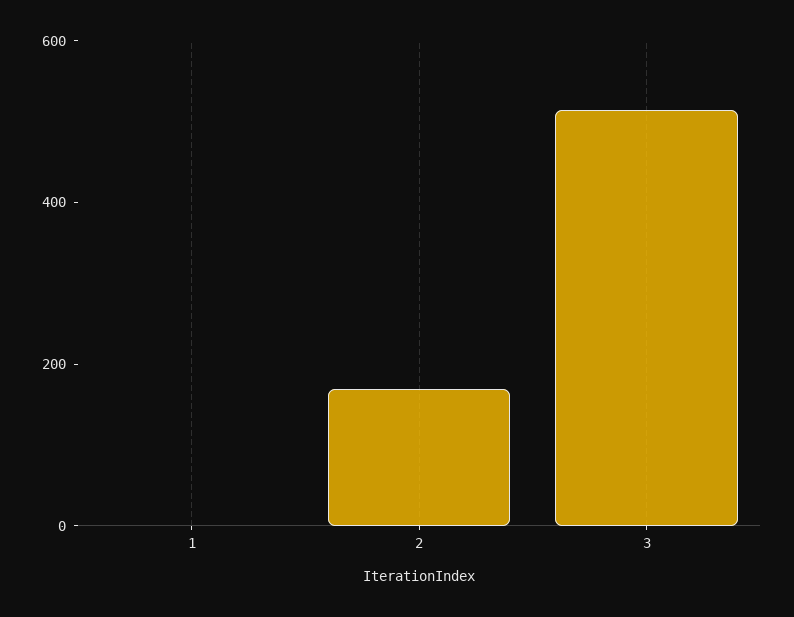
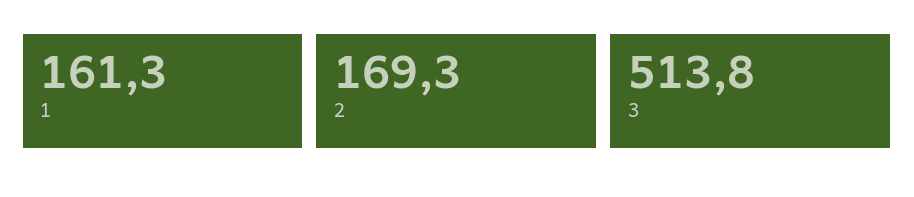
  {
-   "1": 0,
+   "1": 161.3,
    "2": 169.3,
    "3": 513.8
  }

